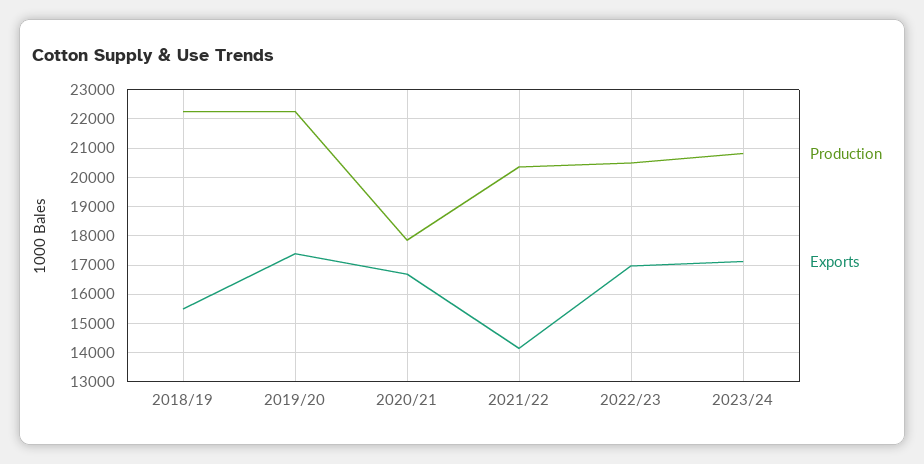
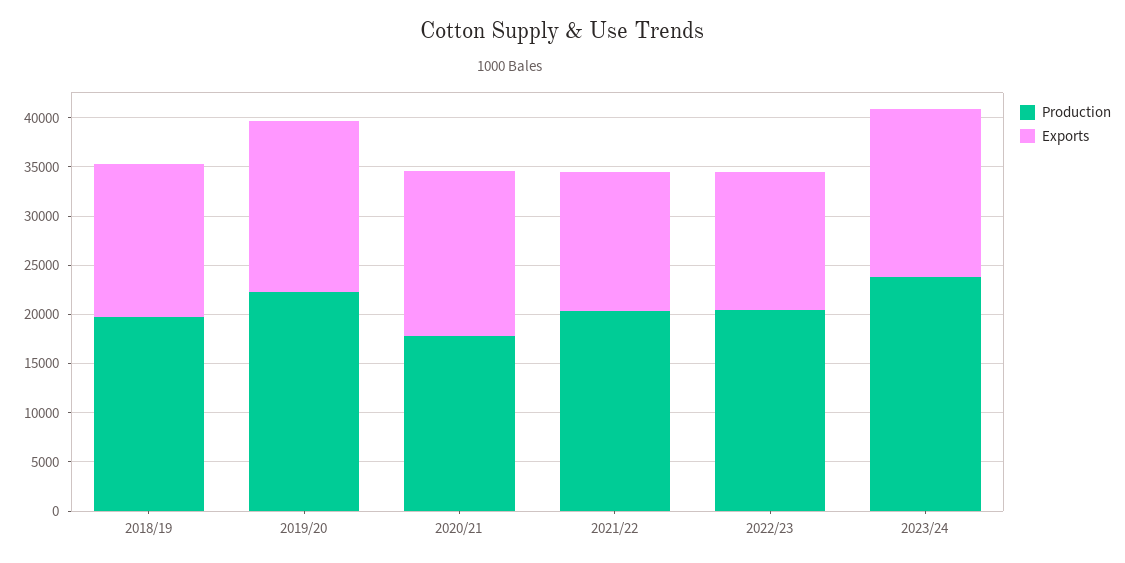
  {
    "Production": {
-     "2018/19": 22250,
+     "2018/19": 20000,
      "2019/20": 22250,
      "2020/21": 17750,
      "2021/22": 20250,
      "2022/23": 20500,
-     "2023/24": 20750
+     "2023/24": 24000
    },
    "Exports": {
      "2018/19": 15500,
      "2019/20": 17500,
      "2020/21": 16750,
      "2021/22": 14250,
-     "2022/23": 17000,
+     "2022/23": 14000,
      "2023/24": 17000
    }
  }

